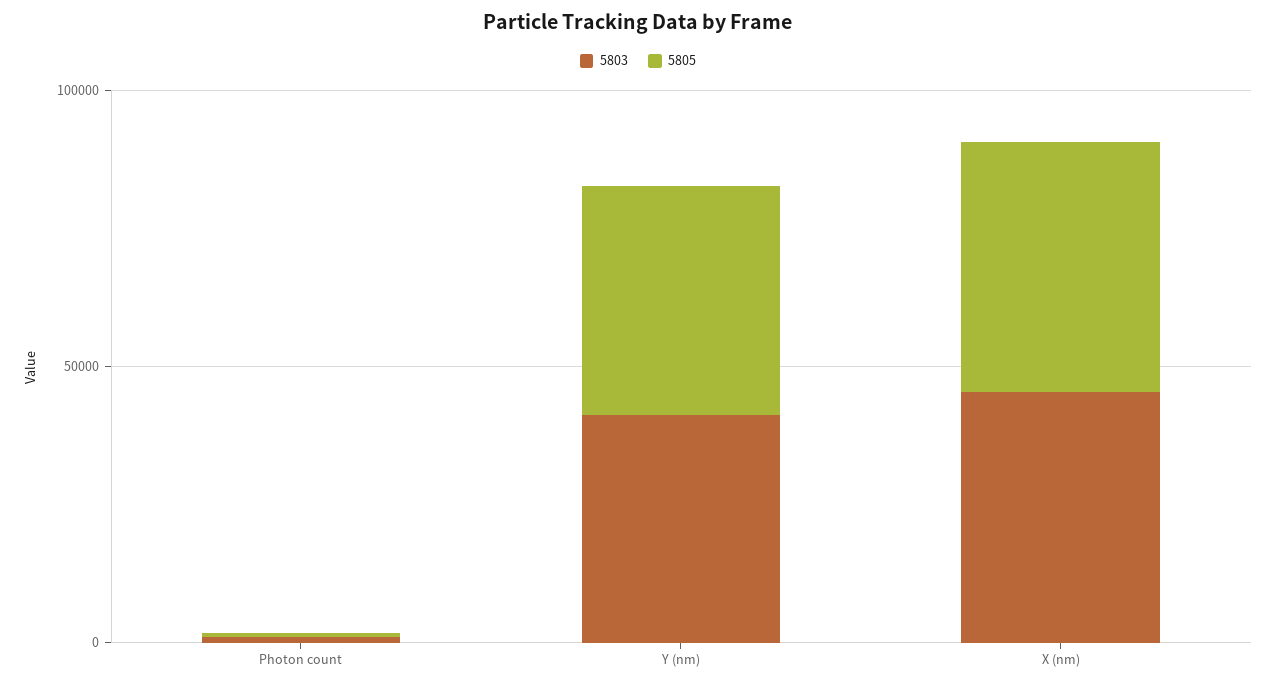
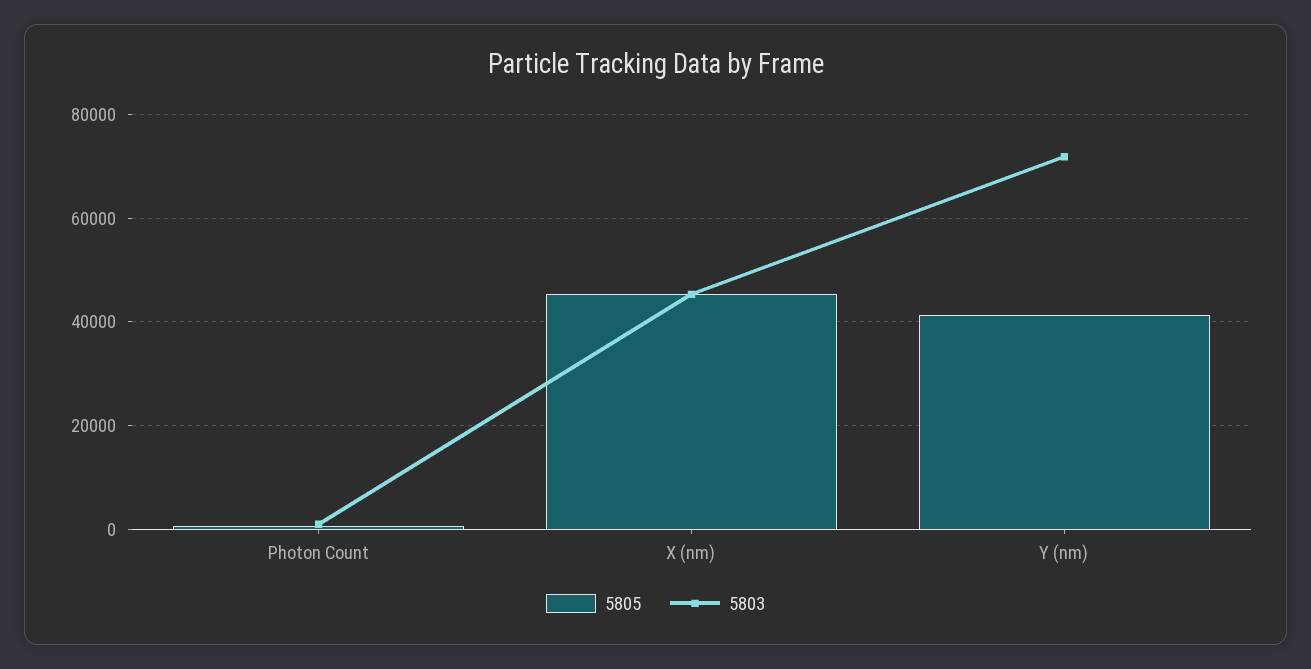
  {
    "5803": {
      "Photon count": 2000,
-     "Y (nm)": 40000,
+     "Y (nm)": 72000,
      "X (nm)": 46000
    },
    "5805": {
      "Photon count": 0,
      "Y (nm)": 42000,
      "X (nm)": 46000
    }
  }

